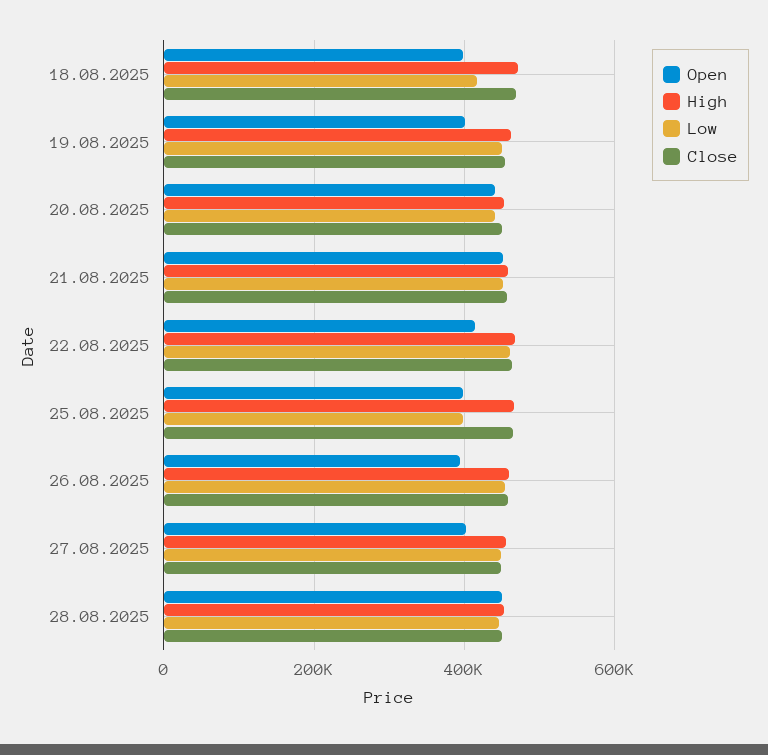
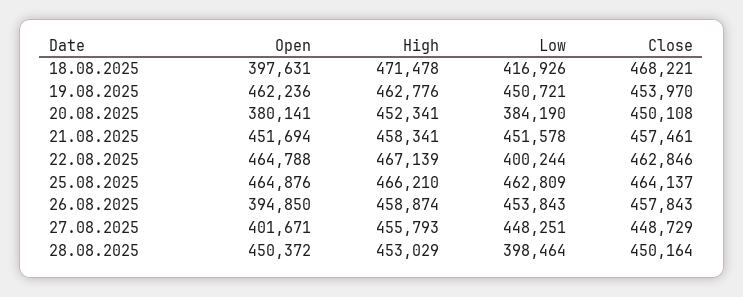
  {
    "Open": {
      "18.08.2025": 397631,
-     "19.08.2025": 400000,
+     "19.08.2025": 462236,
-     "20.08.2025": 440000,
+     "20.08.2025": 380141,
      "21.08.2025": 451694,
-     "22.08.2025": 420000,
+     "22.08.2025": 464788,
-     "25.08.2025": 400000,
+     "25.08.2025": 464876,
      "26.08.2025": 394850,
      "27.08.2025": 401671,
      "28.08.2025": 450372
    },
    "High": {
      "18.08.2025": 471478,
      "19.08.2025": 462776,
      "20.08.2025": 452341,
      "21.08.2025": 458341,
      "22.08.2025": 467139,
      "25.08.2025": 466210,
      "26.08.2025": 458874,
      "27.08.2025": 455793,
      "28.08.2025": 453029
    },
    "Low": {
      "18.08.2025": 416926,
      "19.08.2025": 450721,
-     "20.08.2025": 440000,
+     "20.08.2025": 384190,
      "21.08.2025": 451578,
-     "22.08.2025": 460000,
+     "22.08.2025": 400244,
-     "25.08.2025": 400000,
+     "25.08.2025": 462809,
      "26.08.2025": 453843,
      "27.08.2025": 448251,
-     "28.08.2025": 440000
+     "28.08.2025": 398464
    },
    "Close": {
      "18.08.2025": 468221,
      "19.08.2025": 453970,
      "20.08.2025": 450108,
      "21.08.2025": 457461,
      "22.08.2025": 462846,
      "25.08.2025": 464137,
      "26.08.2025": 457843,
      "27.08.2025": 448729,
      "28.08.2025": 450164
    }
  }

